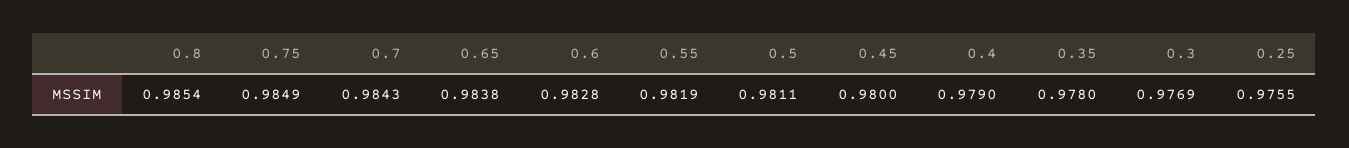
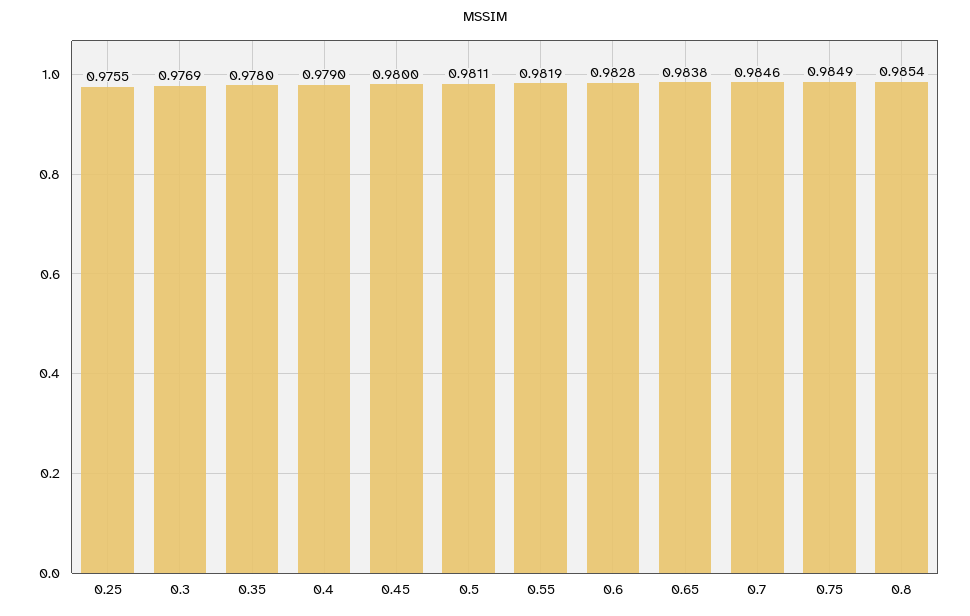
  {
    "0.8": 0.9854,
    "0.75": 0.9849,
-   "0.7": 0.9843,
+   "0.7": 0.9846,
    "0.65": 0.9838,
    "0.6": 0.9828,
    "0.55": 0.9819,
    "0.5": 0.9811,
    "0.45": 0.98,
    "0.4": 0.979,
    "0.35": 0.978,
    "0.3": 0.9769,
    "0.25": 0.9755
  }

